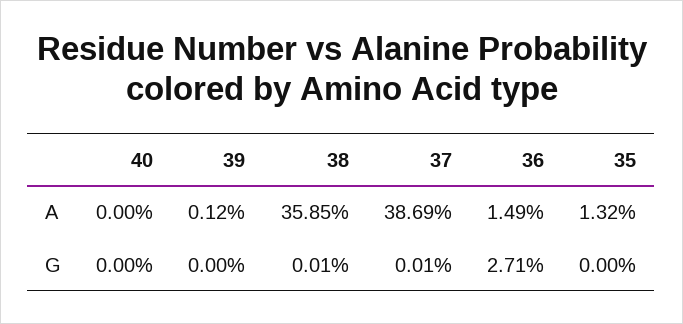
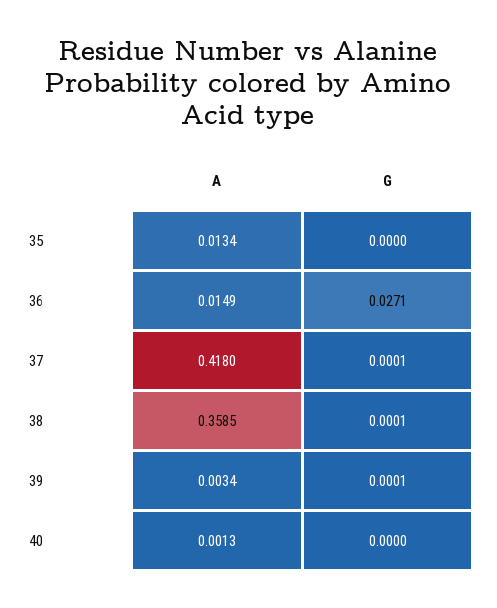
  {
    "40": {
-     "A": 0,
+     "A": 0.0013,
      "G": 0
    },
    "39": {
-     "A": 0.0012,
+     "A": 0.0034,
-     "G": 0
+     "G": 0.0001
    },
    "38": {
      "A": 0.3585,
      "G": 0.0001
    },
    "37": {
-     "A": 0.3869,
+     "A": 0.418,
      "G": 0.0001
    },
    "36": {
      "A": 0.0149,
      "G": 0.0271
    },
    "35": {
-     "A": 0.0132,
+     "A": 0.0134,
      "G": 0
    }
  }

